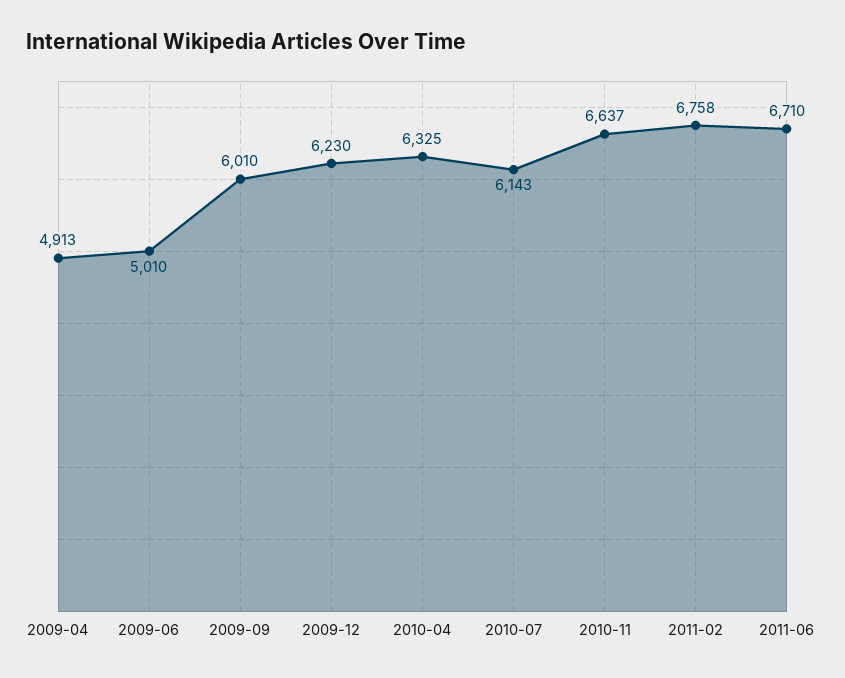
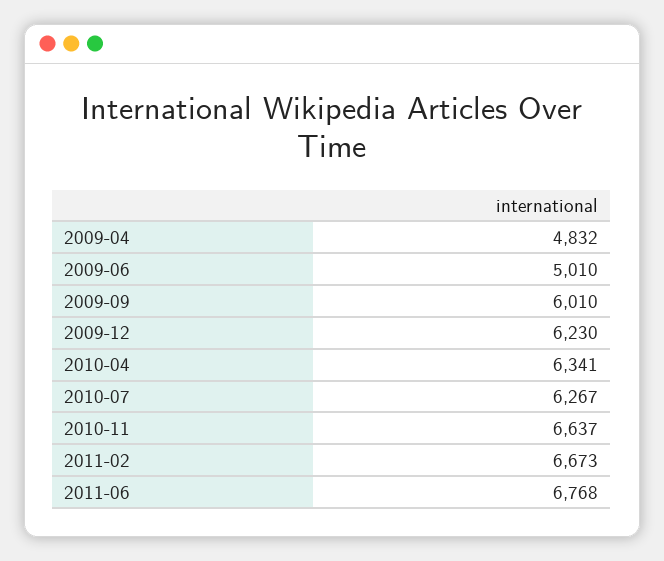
  {
-   "2009-04": 4913,
+   "2009-04": 4832,
    "2009-06": 5010,
    "2009-09": 6010,
    "2009-12": 6230,
-   "2010-04": 6325,
+   "2010-04": 6341,
-   "2010-07": 6143,
+   "2010-07": 6267,
    "2010-11": 6637,
-   "2011-02": 6758,
+   "2011-02": 6673,
-   "2011-06": 6710
+   "2011-06": 6768
  }

